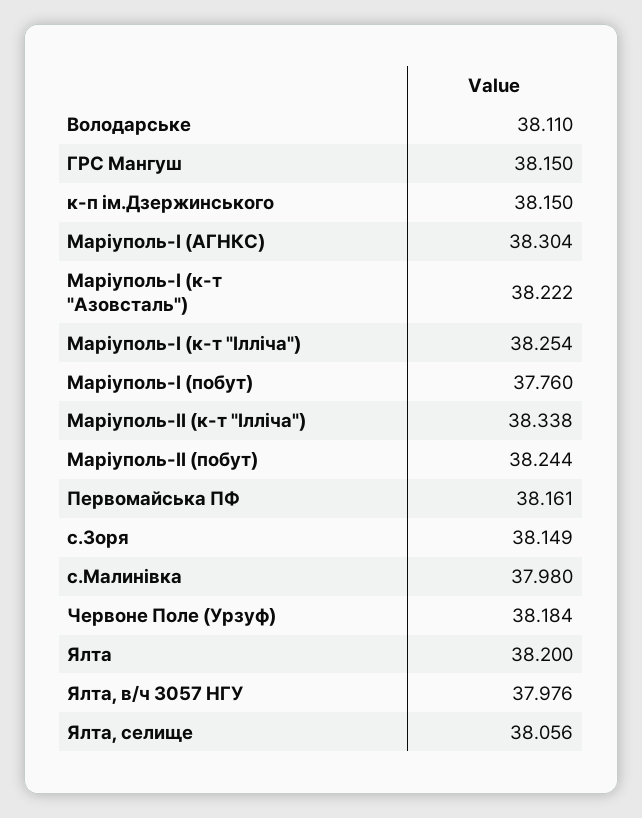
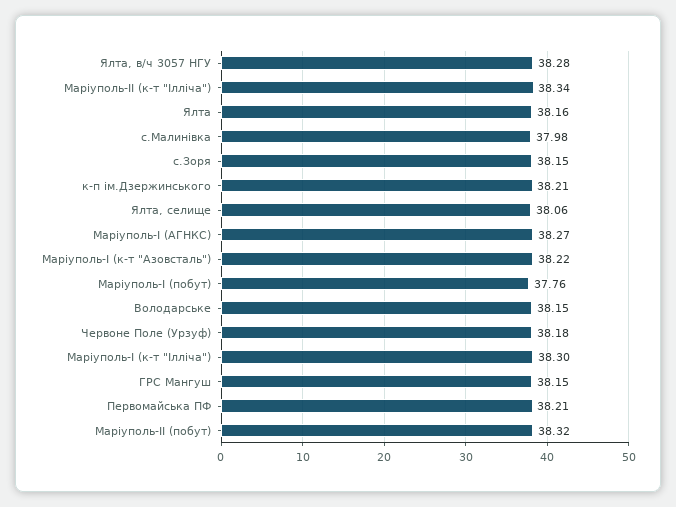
  {
-   "Володарське": 38.11,
+   "Володарське": 38.15,
    "ГРС Мангуш": 38.15,
-   "к-п ім.Дзержинського": 38.15,
+   "к-п ім.Дзержинського": 38.21,
-   "Маріуполь-І (АГНКС)": 38.304,
+   "Маріуполь-І (АГНКС)": 38.27,
    "Маріуполь-І (к-т \"Азовсталь\")": 38.222,
-   "Маріуполь-І (к-т \"Ілліча\")": 38.254,
+   "Маріуполь-І (к-т \"Ілліча\")": 38.3,
    "Маріуполь-І (побут)": 37.76,
    "Маріуполь-ІІ (к-т \"Ілліча\")": 38.338,
-   "Маріуполь-ІІ (побут)": 38.244,
+   "Маріуполь-ІІ (побут)": 38.32,
-   "Первомайська ПФ": 38.161,
+   "Первомайська ПФ": 38.21,
    "с.Зоря": 38.149,
    "с.Малинівка": 37.98,
    "Червоне Поле (Урзуф)": 38.184,
-   "Ялта": 38.2,
+   "Ялта": 38.16,
-   "Ялта, в/ч 3057 НГУ": 37.976,
+   "Ялта, в/ч 3057 НГУ": 38.28,
    "Ялта, селище": 38.056
  }

